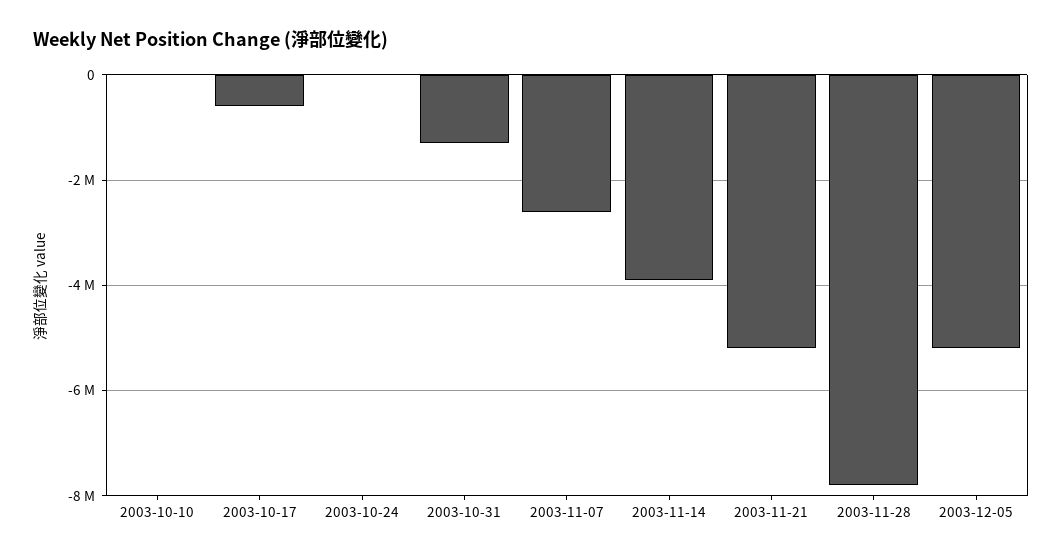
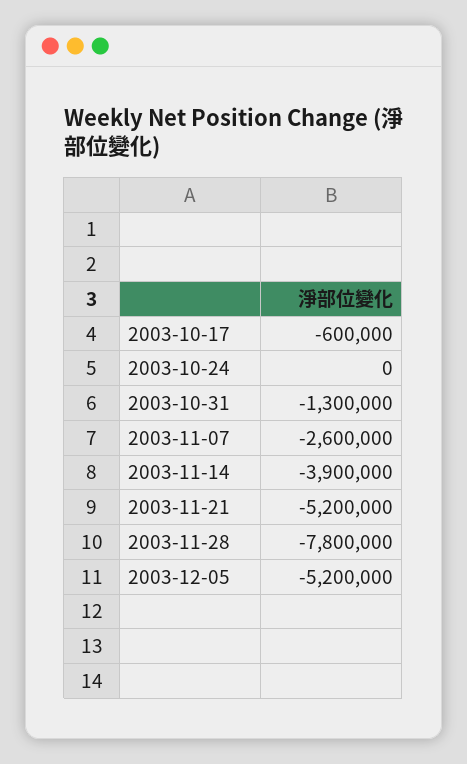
  {
-   "2003-10-10": 0,
    "2003-10-17": -600000,
    "2003-10-24": 0,
    "2003-10-31": -1300000,
    "2003-11-07": -2600000,
    "2003-11-14": -3900000,
    "2003-11-21": -5200000,
    "2003-11-28": -7800000,
    "2003-12-05": -5200000
  }

